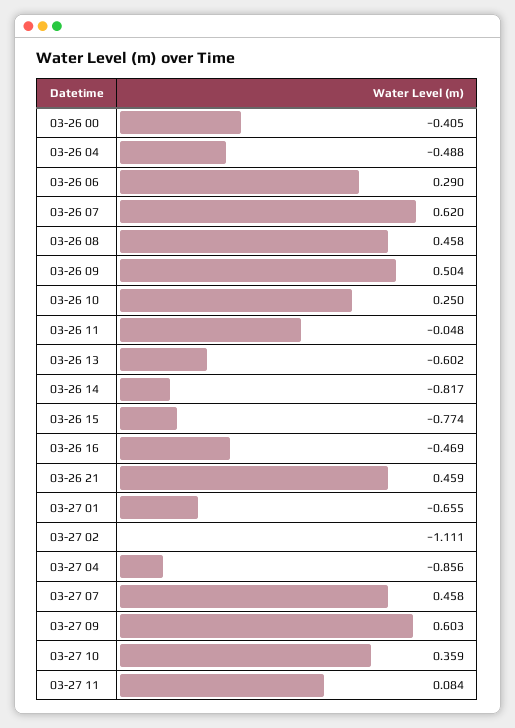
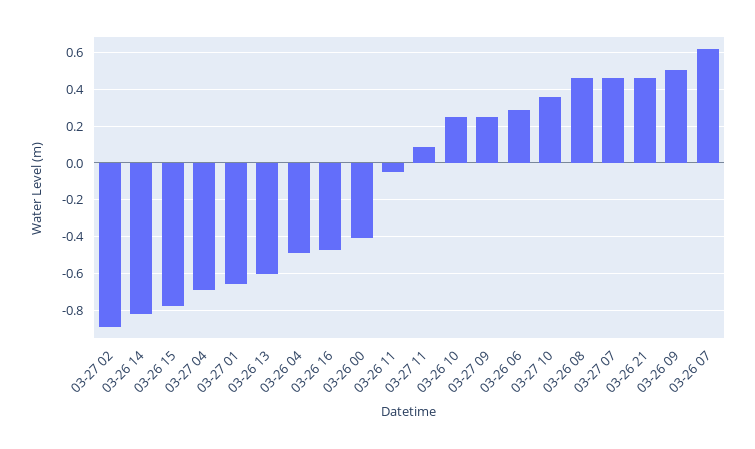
  {
    "03-26 00": -0.405,
    "03-26 04": -0.488,
    "03-26 06": 0.29,
    "03-26 07": 0.62,
    "03-26 08": 0.458,
    "03-26 09": 0.504,
    "03-26 10": 0.25,
    "03-26 11": -0.048,
    "03-26 13": -0.602,
    "03-26 14": -0.817,
    "03-26 15": -0.774,
    "03-26 16": -0.469,
    "03-26 21": 0.459,
    "03-27 01": -0.655,
-   "03-27 02": -1.111,
+   "03-27 02": -0.9,
-   "03-27 04": -0.856,
+   "03-27 04": -0.7,
    "03-27 07": 0.458,
-   "03-27 09": 0.603,
+   "03-27 09": 0.25,
    "03-27 10": 0.359,
    "03-27 11": 0.084
  }

